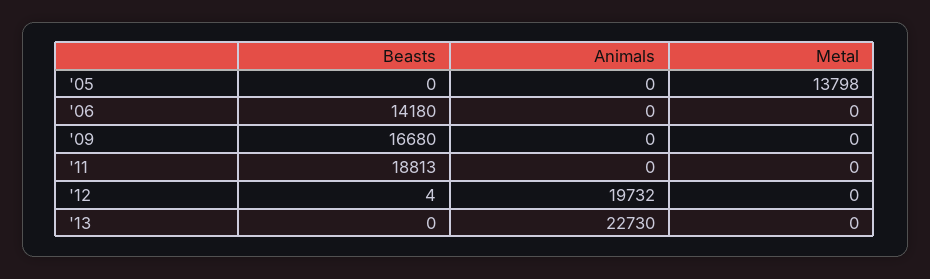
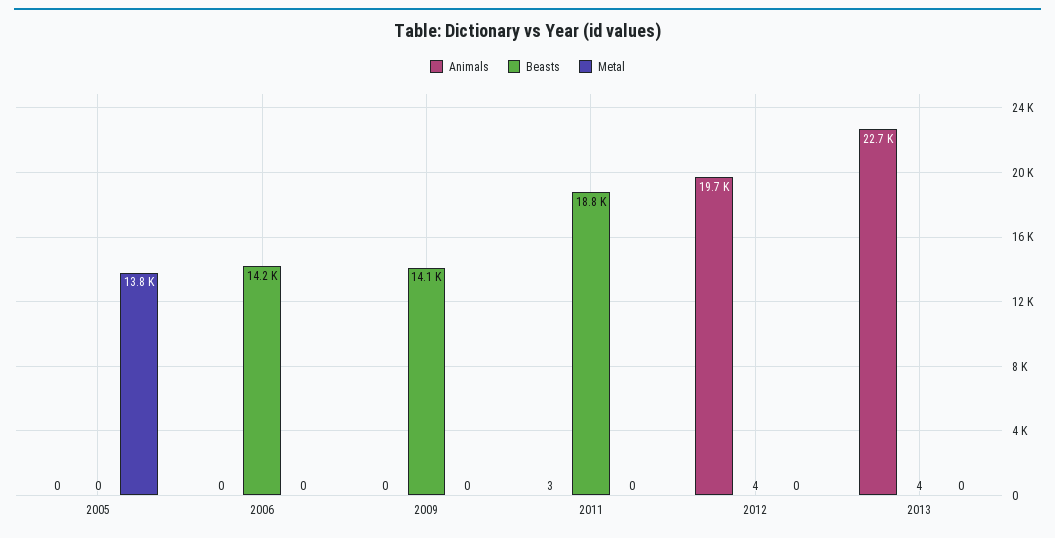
  {
    "Beasts": {
      "'05": 0,
      "'06": 14180,
-     "'09": 16680,
+     "'09": 14100,
      "'11": 18813,
      "'12": 4,
-     "'13": 0
+     "'13": 4
    },
    "Animals": {
      "'05": 0,
      "'06": 0,
      "'09": 0,
-     "'11": 0,
+     "'11": 3,
      "'12": 19732,
      "'13": 22730
    },
    "Metal": {
      "'05": 13798,
      "'06": 0,
      "'09": 0,
      "'11": 0,
      "'12": 0,
      "'13": 0
    }
  }

